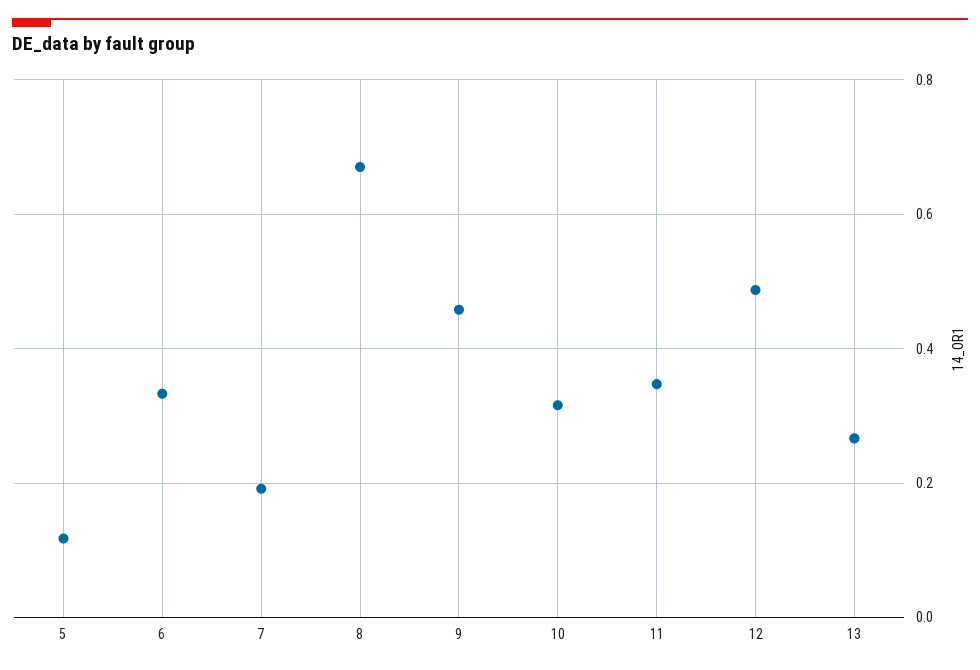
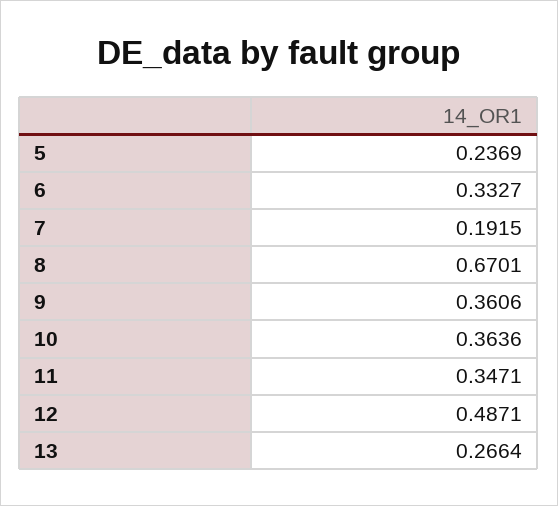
  {
-   "5": 0.12,
+   "5": 0.2369,
    "6": 0.3327,
    "7": 0.1915,
    "8": 0.6701,
-   "9": 0.46,
+   "9": 0.3606,
-   "10": 0.32,
+   "10": 0.3636,
    "11": 0.3471,
    "12": 0.4871,
    "13": 0.2664
  }

